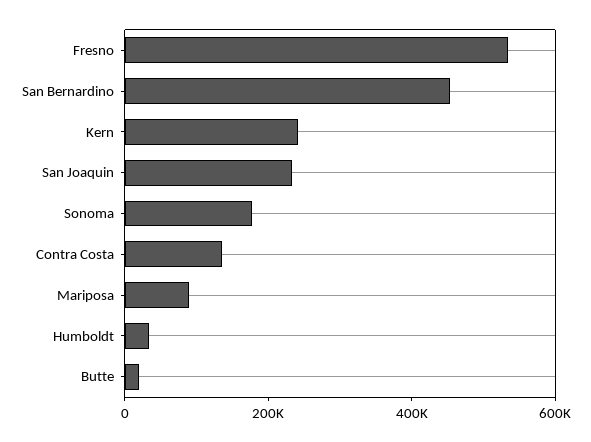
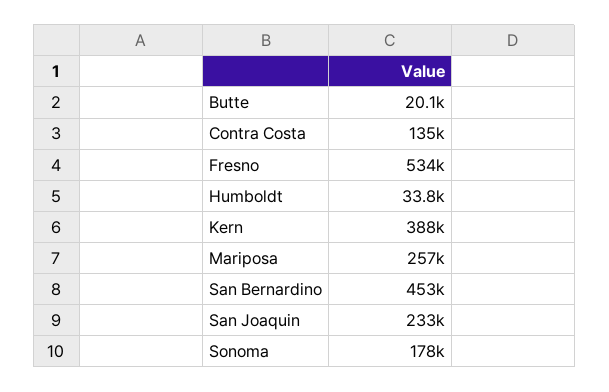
  {
    "Fresno": 534000,
    "San Bernardino": 453000,
-   "Kern": 250000,
+   "Kern": 388000,
    "San Joaquin": 233000,
    "Sonoma": 178000,
    "Contra Costa": 135000,
-   "Mariposa": 100000,
+   "Mariposa": 257000,
    "Humboldt": 33800,
    "Butte": 20100
  }

